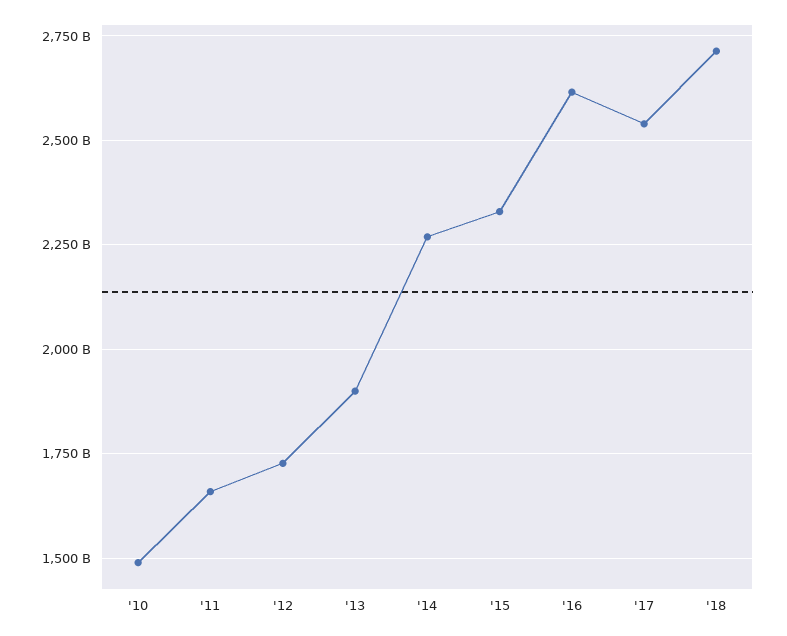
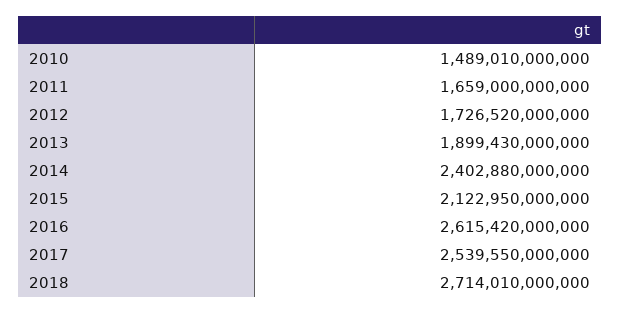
  {
    "'10": 1489010000000,
    "'11": 1659000000000,
    "'12": 1726520000000,
    "'13": 1899430000000,
-   "'14": 2275000000000,
+   "'14": 2402880000000,
-   "'15": 2325000000000,
+   "'15": 2122950000000,
    "'16": 2615420000000,
    "'17": 2539550000000,
    "'18": 2714010000000
  }

